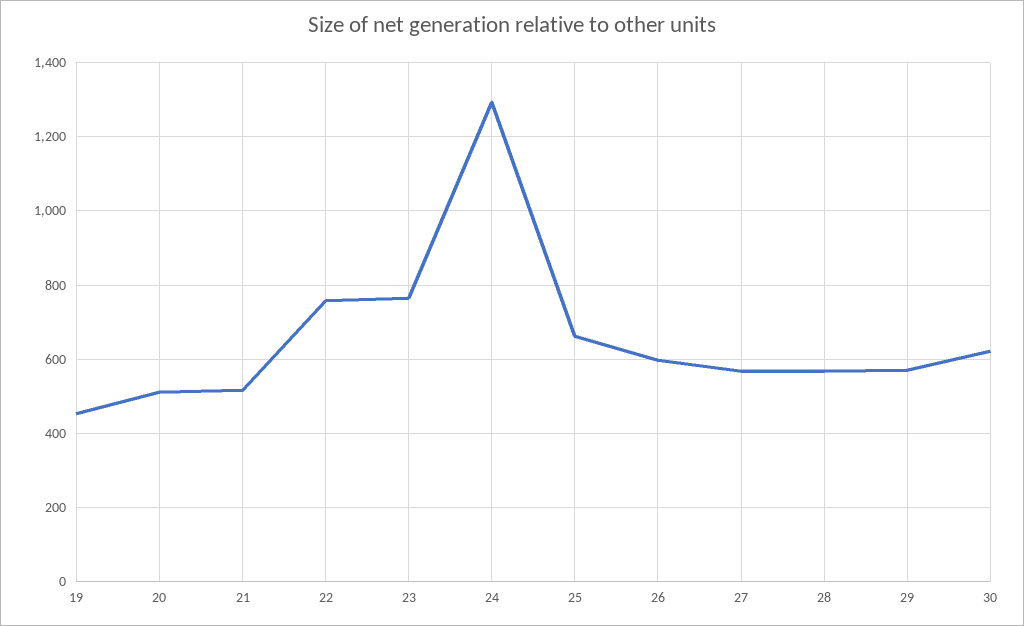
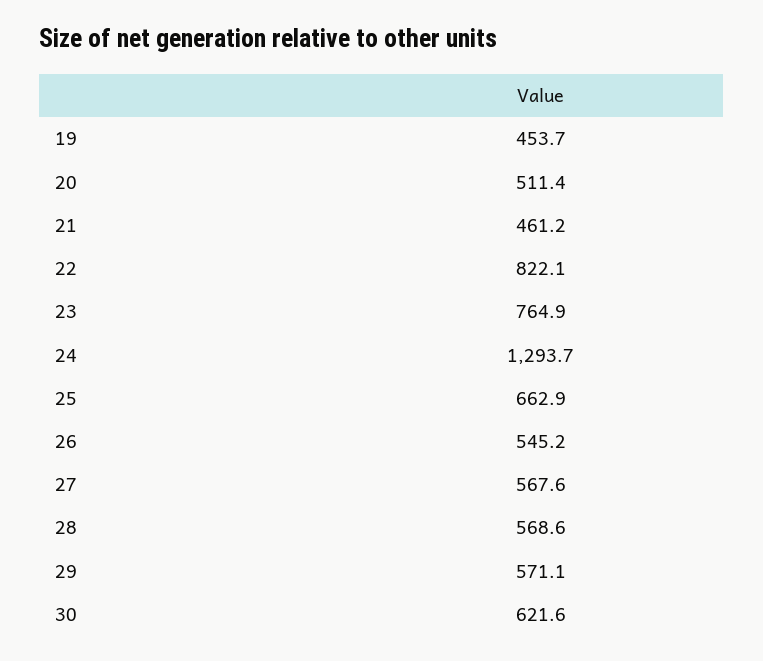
  {
    "19": 453.7,
    "20": 511.4,
-   "21": 520,
+   "21": 461.2,
-   "22": 760,
+   "22": 822.1,
    "23": 764.9,
    "24": 1293.7,
    "25": 662.9,
-   "26": 600,
+   "26": 545.2,
    "27": 567.6,
    "28": 568.6,
    "29": 571.1,
    "30": 621.6
  }

